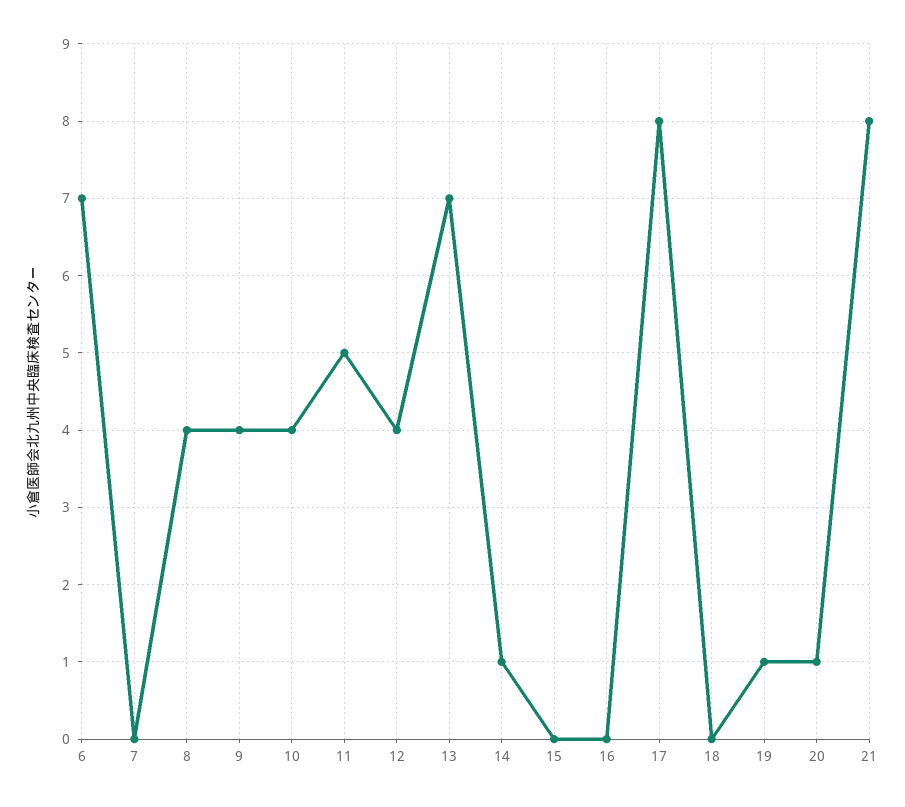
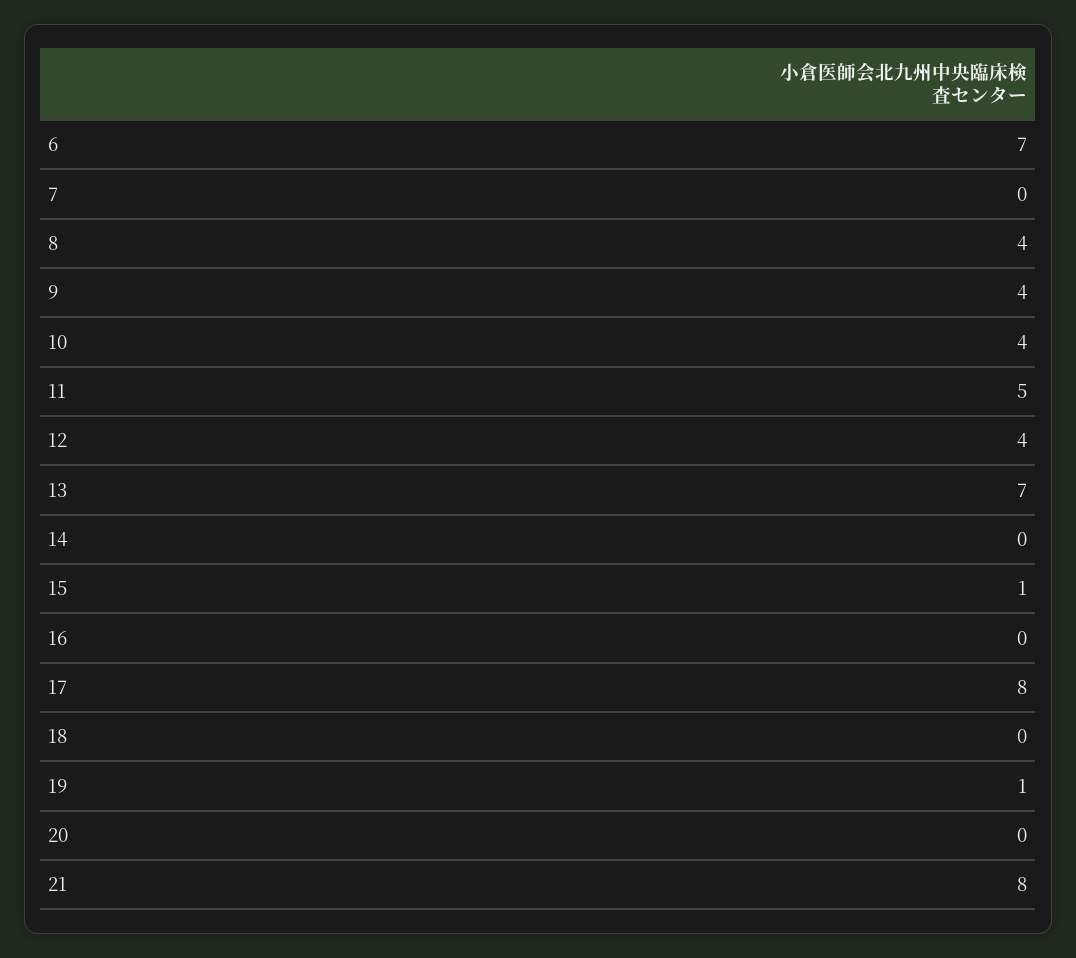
  {
    "6": 7,
    "7": 0,
    "8": 4,
    "9": 4,
    "10": 4,
    "11": 5,
    "12": 4,
    "13": 7,
-   "14": 1,
+   "14": 0,
-   "15": 0,
+   "15": 1,
    "16": 0,
    "17": 8,
    "18": 0,
    "19": 1,
-   "20": 1,
+   "20": 0,
    "21": 8
  }

